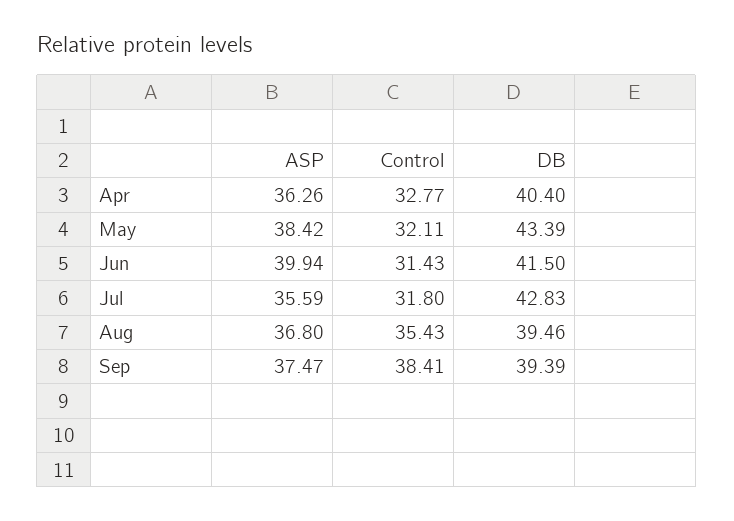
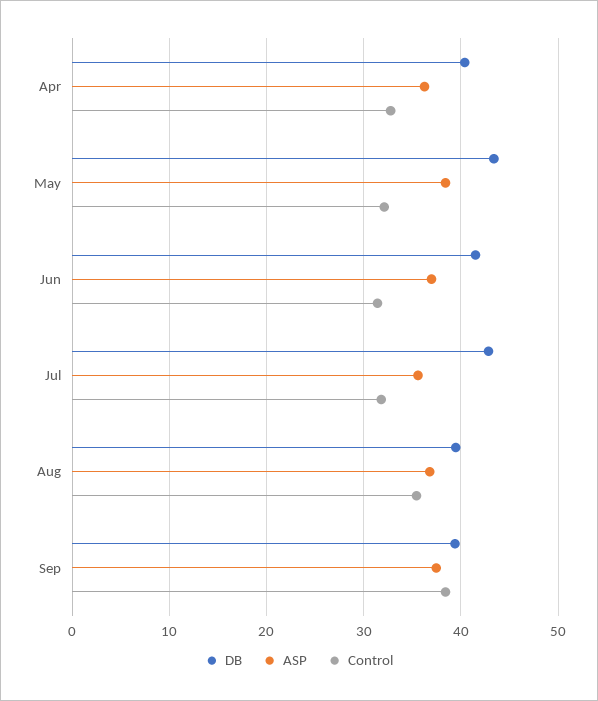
  {
    "ASP": {
      "Apr": 36.26,
      "May": 38.42,
-     "Jun": 39.94,
+     "Jun": 37,
      "Jul": 35.59,
      "Aug": 36.8,
      "Sep": 37.47
    },
    "Control": {
      "Apr": 32.77,
      "May": 32.11,
      "Jun": 31.43,
      "Jul": 31.8,
      "Aug": 35.43,
      "Sep": 38.41
    },
    "DB": {
      "Apr": 40.4,
      "May": 43.39,
      "Jun": 41.5,
      "Jul": 42.83,
      "Aug": 39.46,
      "Sep": 39.39
    }
  }

